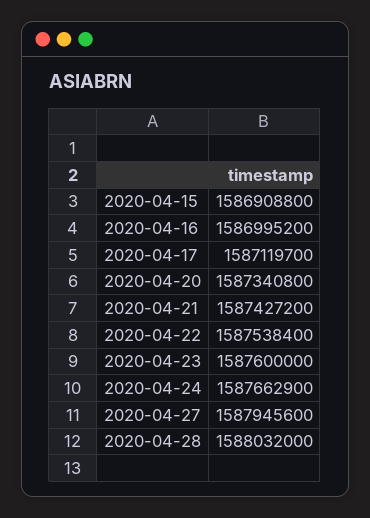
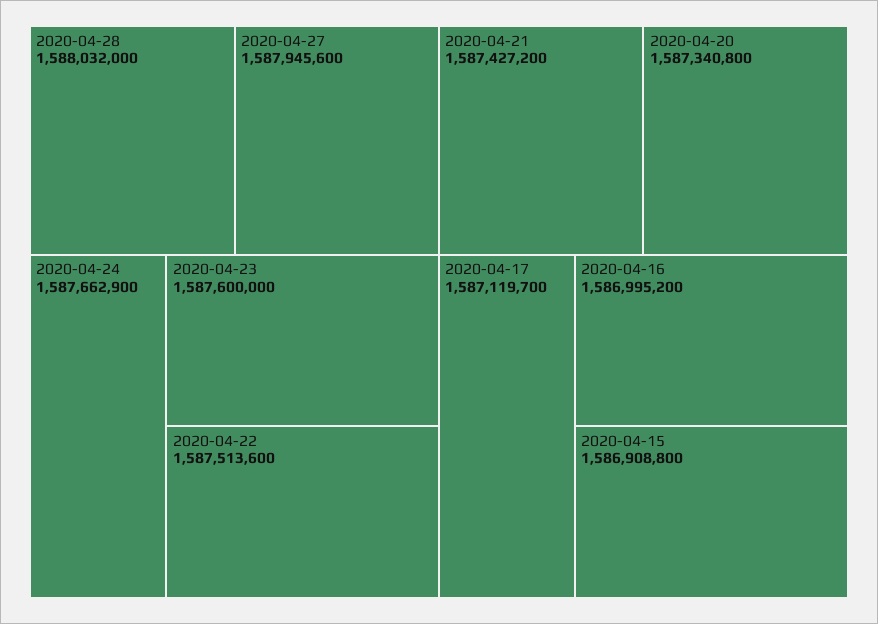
  {
    "2020-04-15": 1586908800,
    "2020-04-16": 1586995200,
    "2020-04-17": 1587119700,
    "2020-04-20": 1587340800,
    "2020-04-21": 1587427200,
-   "2020-04-22": 1587538400,
+   "2020-04-22": 1587513600,
    "2020-04-23": 1587600000,
    "2020-04-24": 1587662900,
    "2020-04-27": 1587945600,
    "2020-04-28": 1588032000
  }

